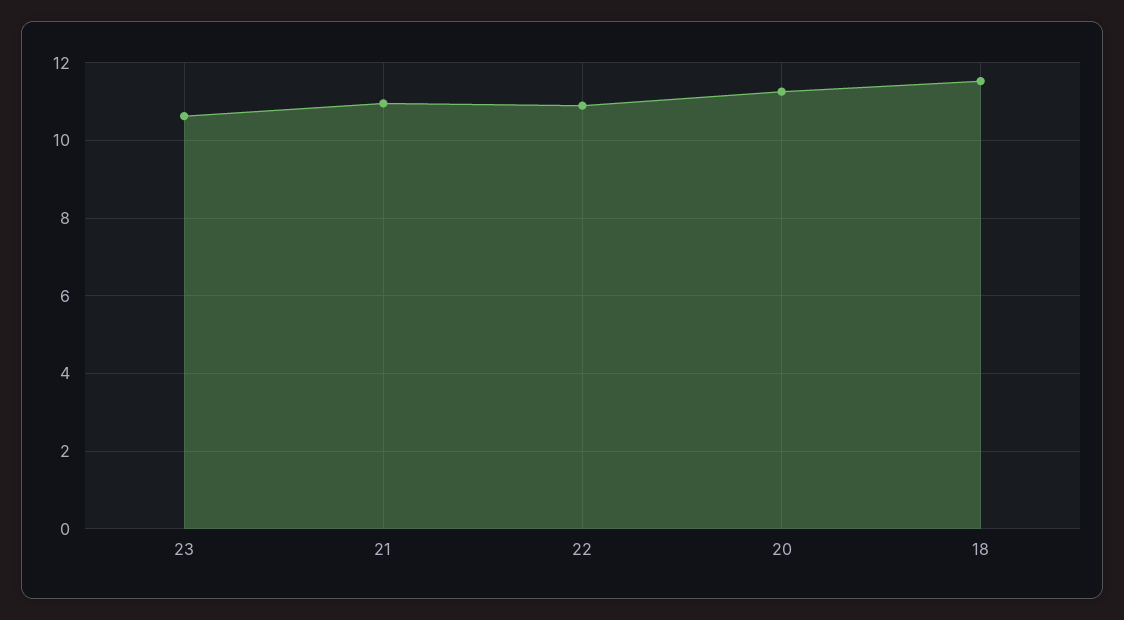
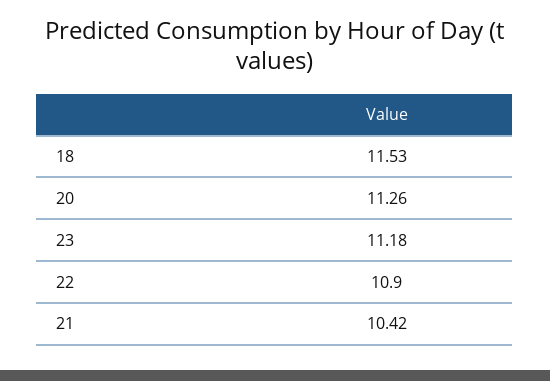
  {
-   "23": 10.6,
+   "23": 11.18,
-   "21": 11,
+   "21": 10.42,
    "22": 10.9,
    "20": 11.26,
    "18": 11.53
  }

